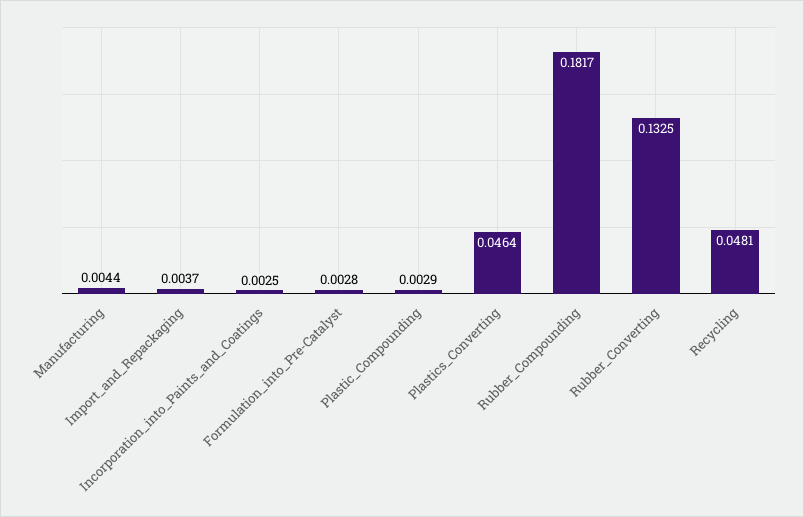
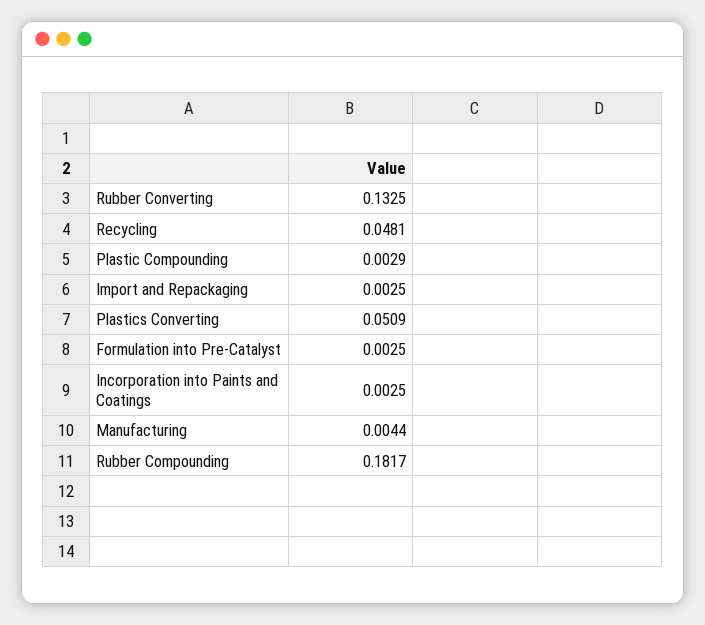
  {
    "Manufacturing": 0.0044,
-   "Import_and_Repackaging": 0.0037,
+   "Import_and_Repackaging": 0.0025,
    "Incorporation_into_Paints_and_Coatings": 0.0025,
-   "Formulation_into_Pre-Catalyst": 0.0028,
+   "Formulation_into_Pre-Catalyst": 0.0025,
    "Plastic_Compounding": 0.0029,
-   "Plastics_Converting": 0.0464,
+   "Plastics_Converting": 0.0509,
    "Rubber_Compounding": 0.1817,
    "Rubber_Converting": 0.1325,
    "Recycling": 0.0481
  }

